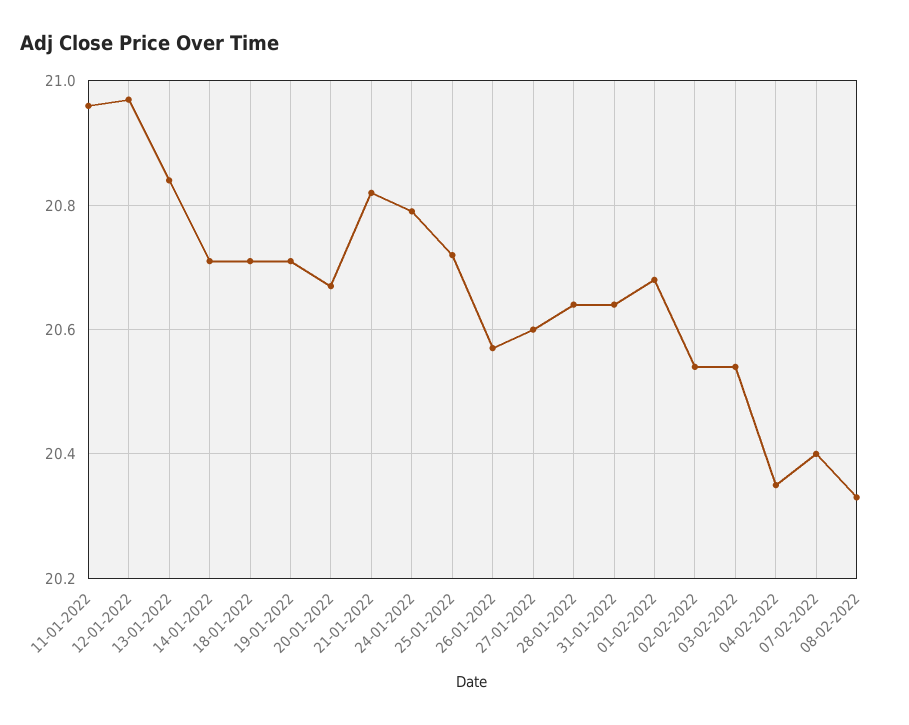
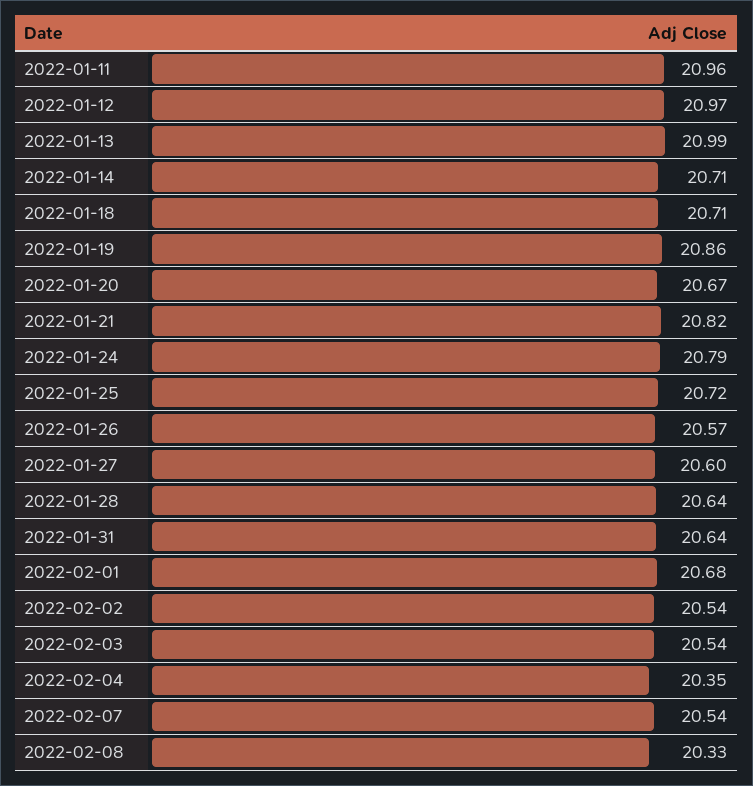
  {
    "11-01-2022": 20.96,
    "12-01-2022": 20.97,
-   "13-01-2022": 20.85,
+   "13-01-2022": 20.99,
    "14-01-2022": 20.71,
    "18-01-2022": 20.71,
-   "19-01-2022": 20.7,
+   "19-01-2022": 20.86,
    "20-01-2022": 20.67,
    "21-01-2022": 20.82,
    "24-01-2022": 20.79,
    "25-01-2022": 20.72,
    "26-01-2022": 20.57,
    "27-01-2022": 20.6,
    "28-01-2022": 20.64,
    "31-01-2022": 20.64,
    "01-02-2022": 20.68,
    "02-02-2022": 20.54,
    "03-02-2022": 20.54,
    "04-02-2022": 20.35,
-   "07-02-2022": 20.4,
+   "07-02-2022": 20.54,
    "08-02-2022": 20.33
  }

